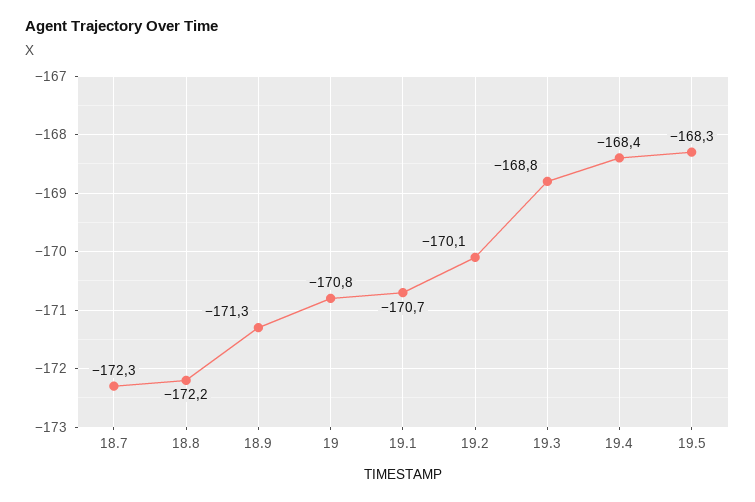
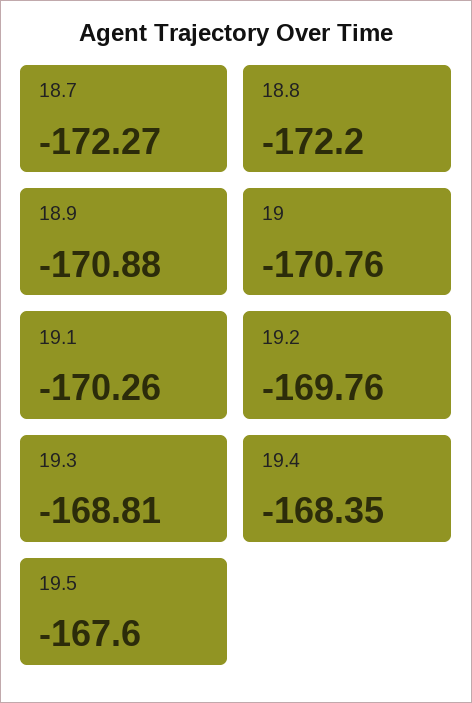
  {
    "18.7": -172.27,
    "18.8": -172.2,
-   "18.9": -171.3,
+   "18.9": -170.88,
    "19": -170.76,
-   "19.1": -170.7,
+   "19.1": -170.26,
-   "19.2": -170.1,
+   "19.2": -169.76,
    "19.3": -168.81,
    "19.4": -168.35,
-   "19.5": -168.3
+   "19.5": -167.6
  }

